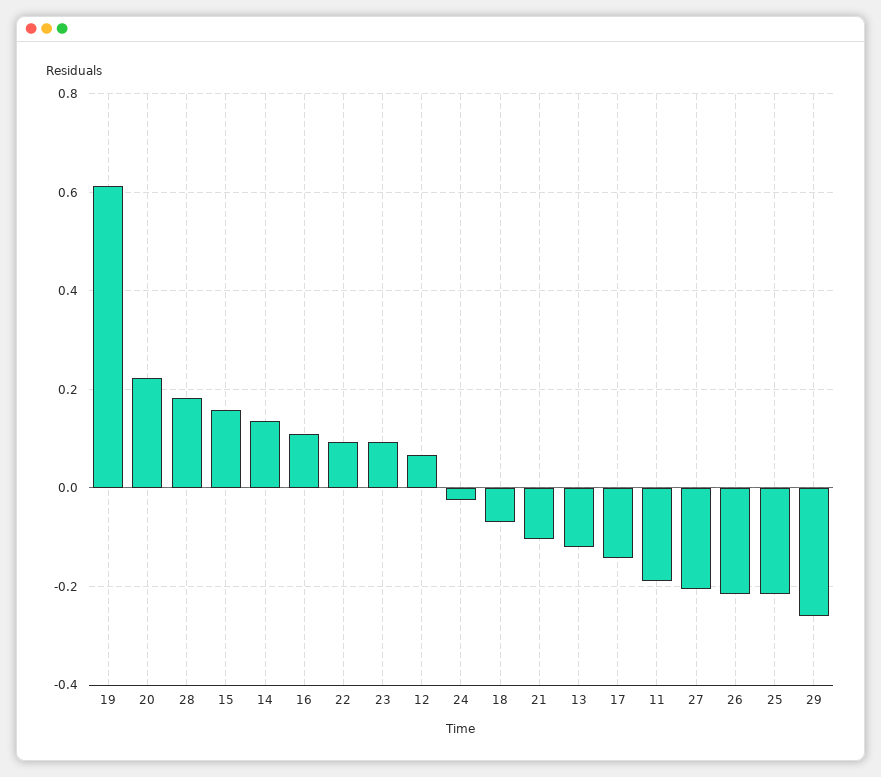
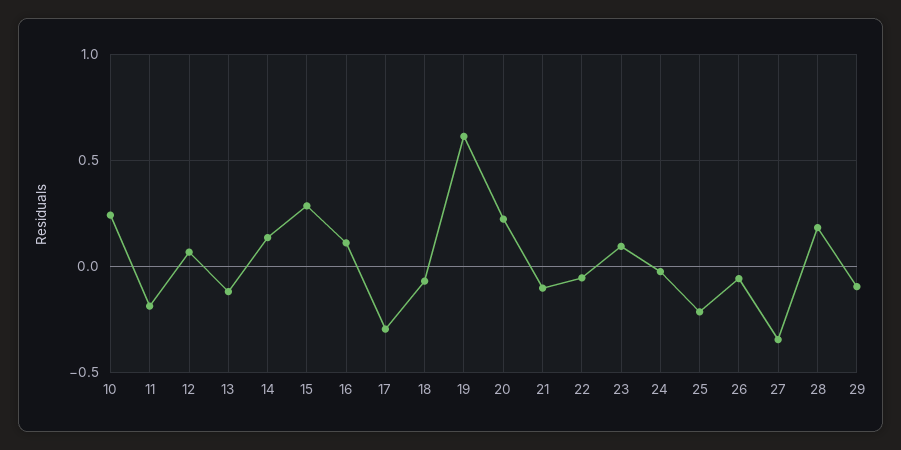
  {
    "19": 0.62,
    "20": 0.22,
    "28": 0.18,
-   "15": 0.16,
+   "15": 0.3,
    "14": 0.14,
    "16": 0.12,
-   "22": 0.1,
+   "22": -0.05,
    "23": 0.1,
    "12": 0.06,
    "24": -0.02,
    "18": -0.08,
    "21": -0.1,
    "13": -0.12,
-   "17": -0.14,
+   "17": -0.3,
    "11": -0.18,
-   "27": -0.2,
+   "27": -0.35,
-   "26": -0.22,
+   "26": -0.05,
    "25": -0.22,
-   "29": -0.26
+   "29": -0.1,
+   "10": 0.25
  }

